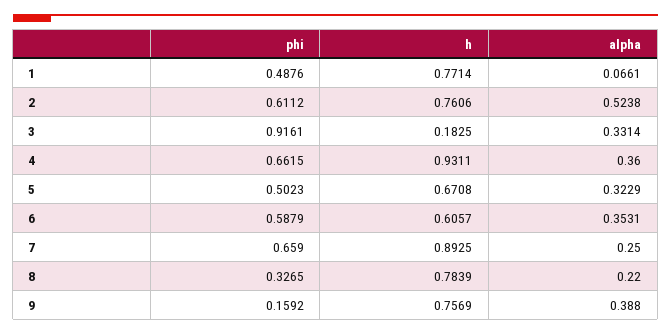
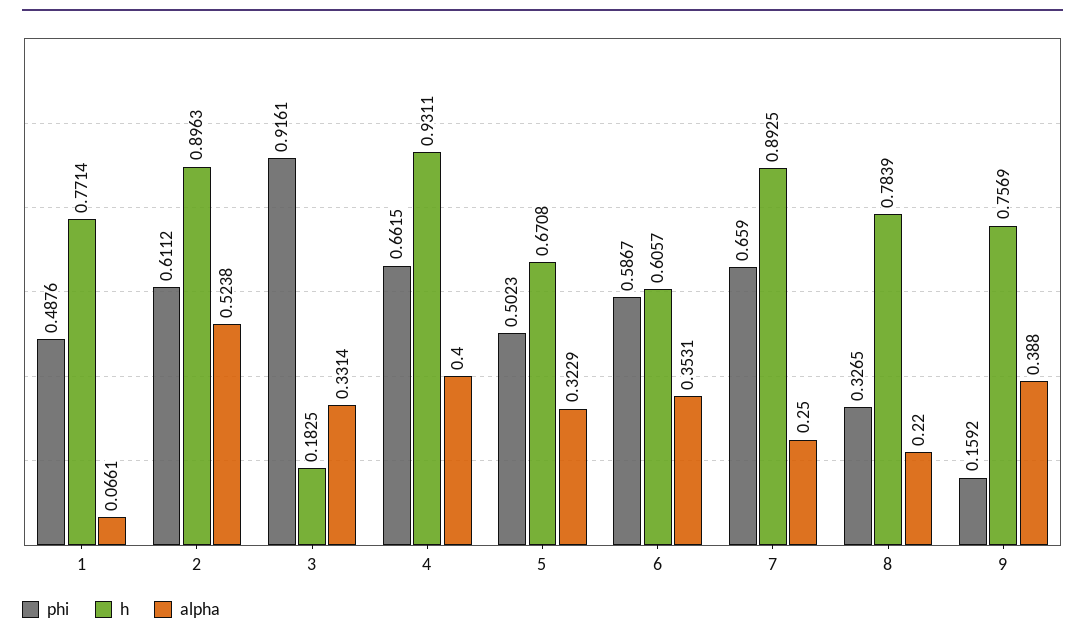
  {
    "phi": {
      "1": 0.4876,
      "2": 0.6112,
      "3": 0.9161,
      "4": 0.6615,
      "5": 0.5023,
-     "6": 0.5879,
+     "6": 0.5867,
      "7": 0.659,
      "8": 0.3265,
      "9": 0.1592
    },
    "h": {
      "1": 0.7714,
-     "2": 0.7606,
+     "2": 0.8963,
      "3": 0.1825,
      "4": 0.9311,
      "5": 0.6708,
      "6": 0.6057,
      "7": 0.8925,
      "8": 0.7839,
      "9": 0.7569
    },
    "alpha": {
      "1": 0.0661,
      "2": 0.5238,
      "3": 0.3314,
-     "4": 0.36,
+     "4": 0.4,
      "5": 0.3229,
      "6": 0.3531,
      "7": 0.25,
      "8": 0.22,
      "9": 0.388
    }
  }

